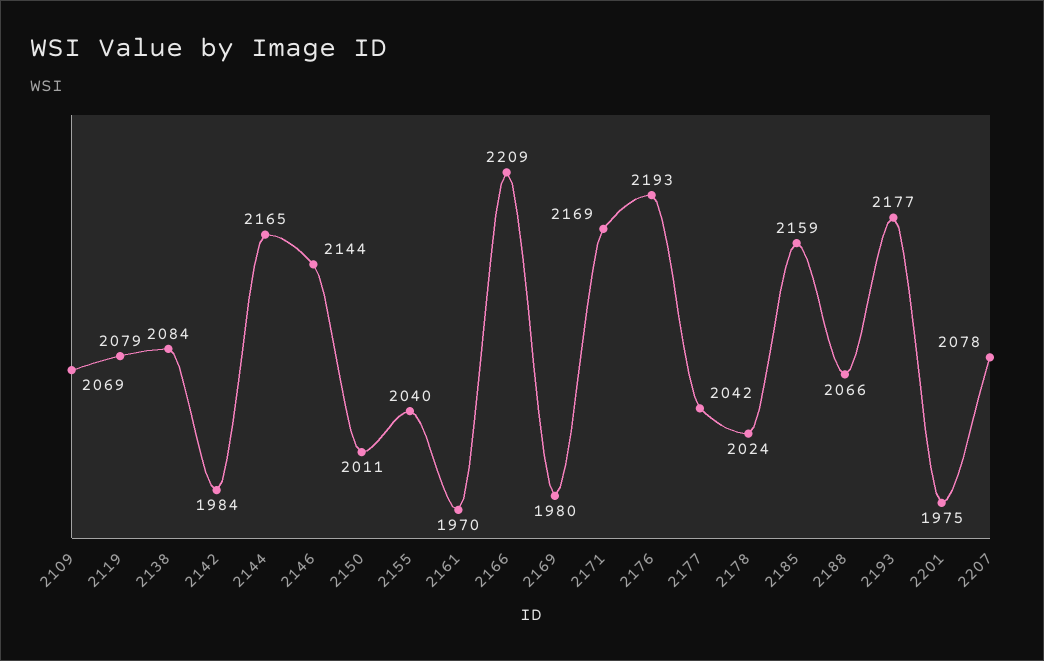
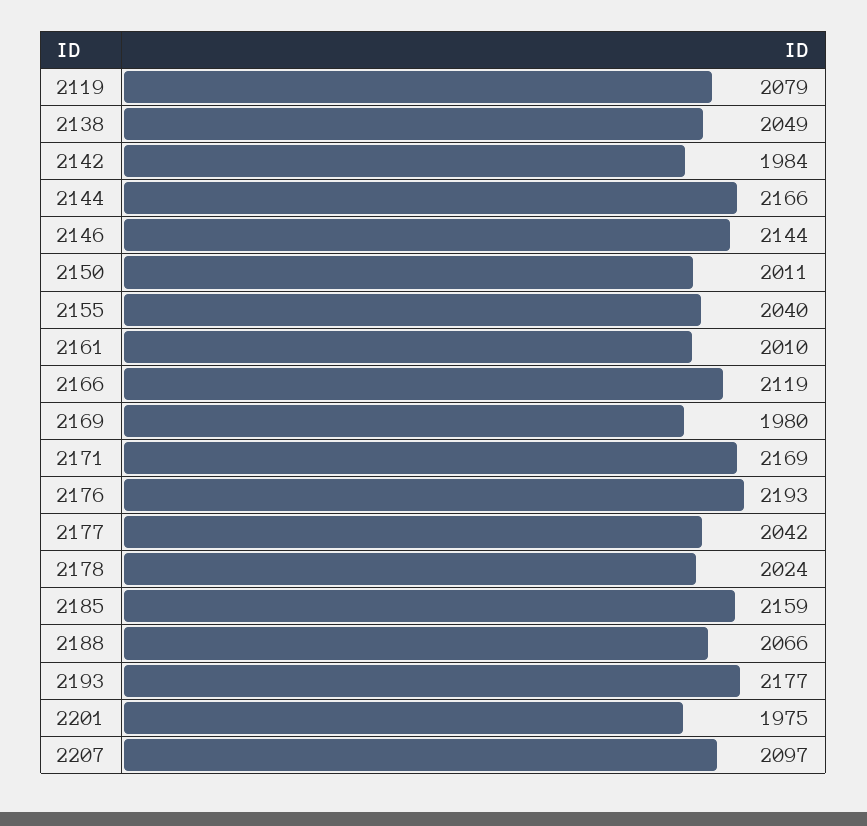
  {
-   "2109": 2069,
    "2119": 2079,
-   "2138": 2084,
+   "2138": 2049,
    "2142": 1984,
-   "2144": 2165,
+   "2144": 2166,
    "2146": 2144,
    "2150": 2011,
    "2155": 2040,
-   "2161": 1970,
+   "2161": 2010,
-   "2166": 2209,
+   "2166": 2119,
    "2169": 1980,
    "2171": 2169,
    "2176": 2193,
    "2177": 2042,
    "2178": 2024,
    "2185": 2159,
    "2188": 2066,
    "2193": 2177,
    "2201": 1975,
-   "2207": 2078
+   "2207": 2097
  }

